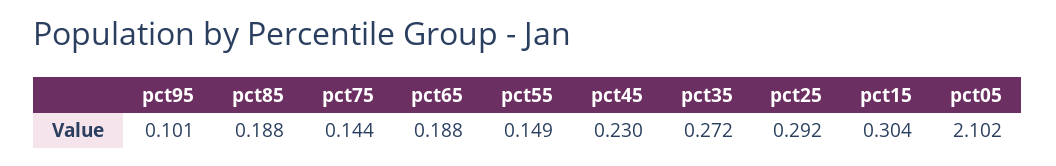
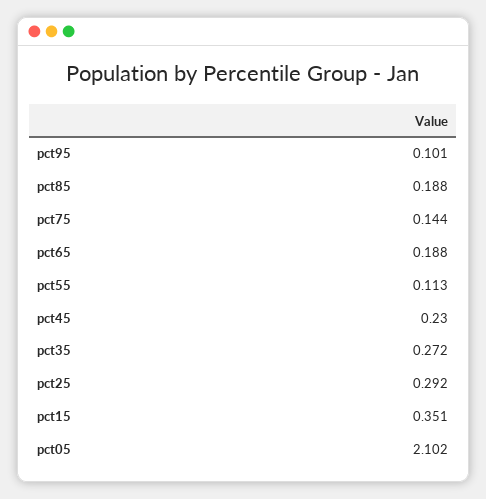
  {
    "pct95": 0.101,
    "pct85": 0.188,
    "pct75": 0.144,
    "pct65": 0.188,
-   "pct55": 0.149,
+   "pct55": 0.113,
    "pct45": 0.23,
    "pct35": 0.272,
    "pct25": 0.292,
-   "pct15": 0.304,
+   "pct15": 0.351,
    "pct05": 2.102
  }

